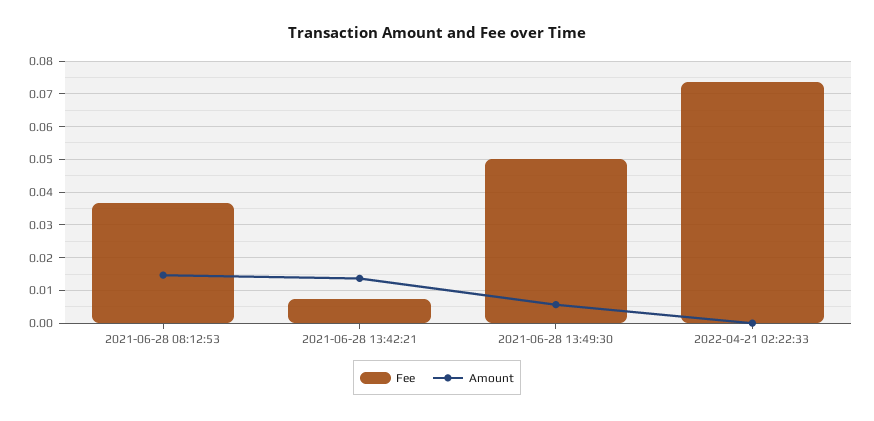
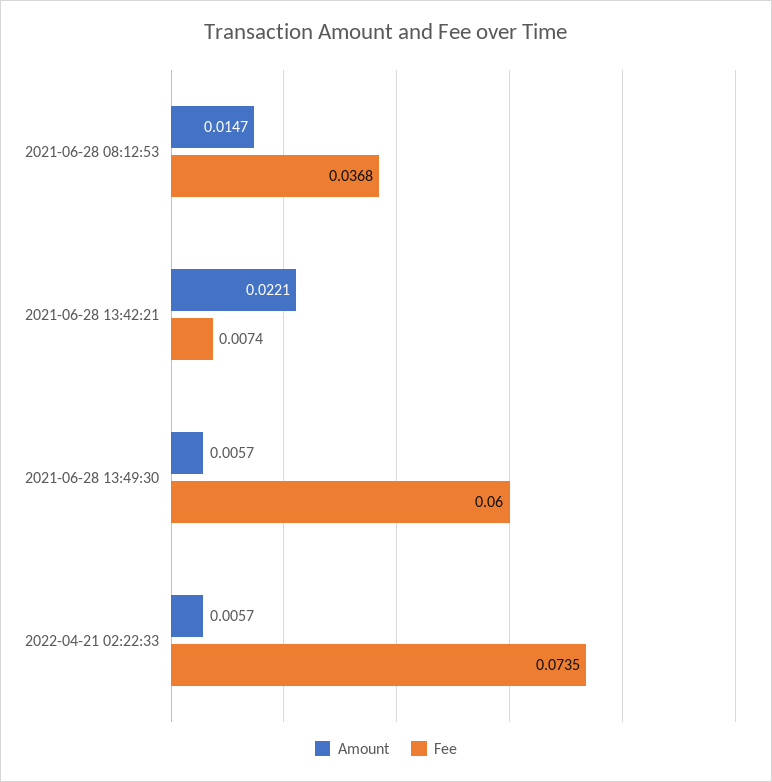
  {
    "Fee": {
      "2021-06-28 08:12:53": 0.0368,
      "2021-06-28 13:42:21": 0.0074,
-     "2021-06-28 13:49:30": 0.05,
+     "2021-06-28 13:49:30": 0.06,
      "2022-04-21 02:22:33": 0.0735
    },
    "Amount": {
      "2021-06-28 08:12:53": 0.0147,
-     "2021-06-28 13:42:21": 0.014,
+     "2021-06-28 13:42:21": 0.0221,
      "2021-06-28 13:49:30": 0.0057,
-     "2022-04-21 02:22:33": 0
+     "2022-04-21 02:22:33": 0.0057
    }
  }

